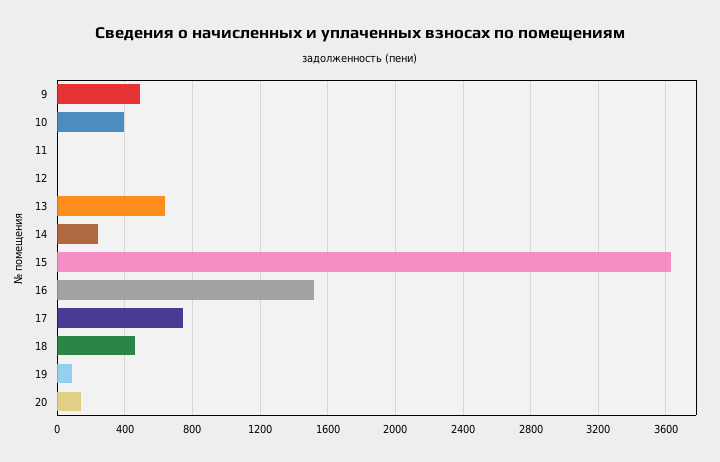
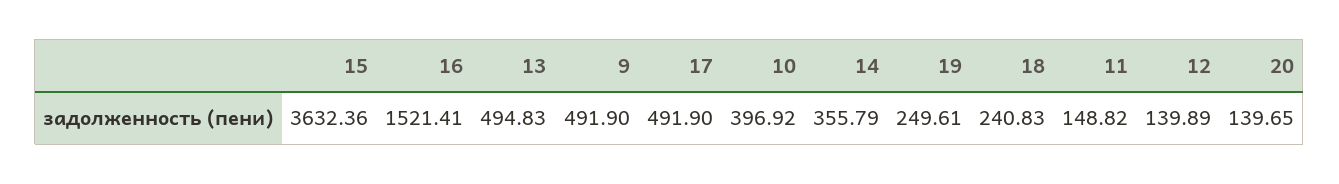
  {
    "9": 491.9,
    "10": 396.92,
-   "11": 0,
+   "11": 148.82,
-   "12": 0,
+   "12": 139.89,
-   "13": 650,
+   "13": 494.83,
-   "14": 250,
+   "14": 355.79,
    "15": 3632.36,
    "16": 1521.41,
-   "17": 750,
+   "17": 491.9,
-   "18": 450,
+   "18": 240.83,
-   "19": 100,
+   "19": 249.61,
    "20": 139.65
  }

